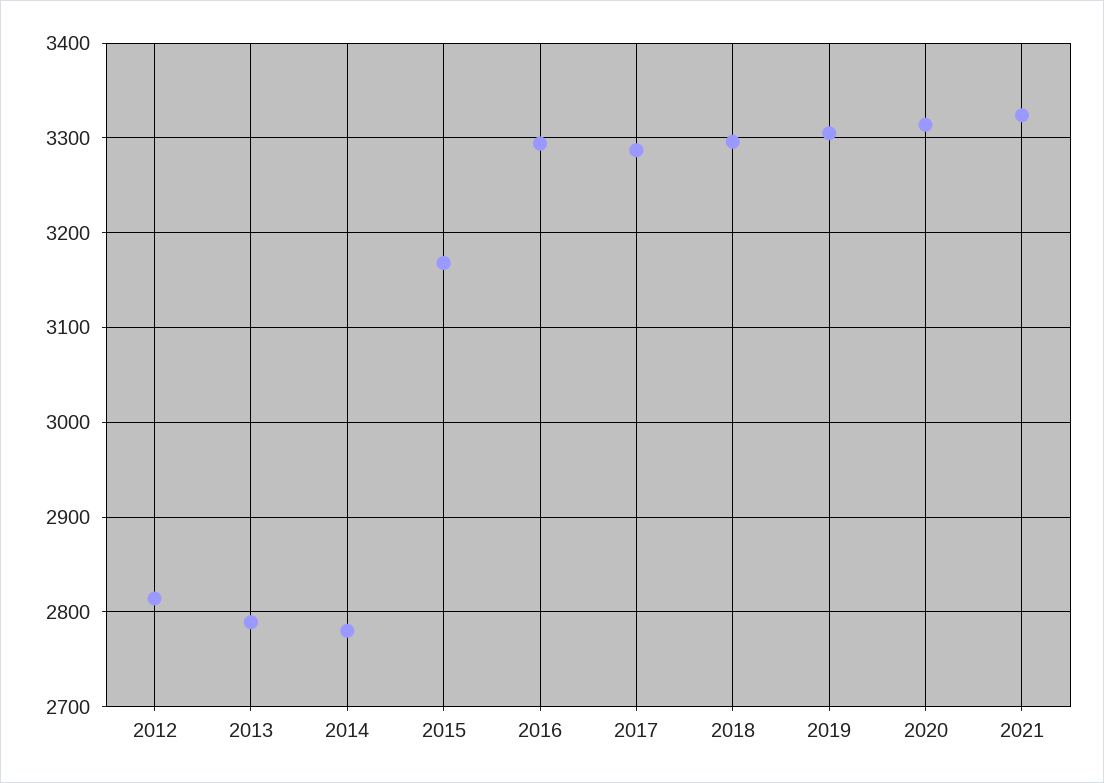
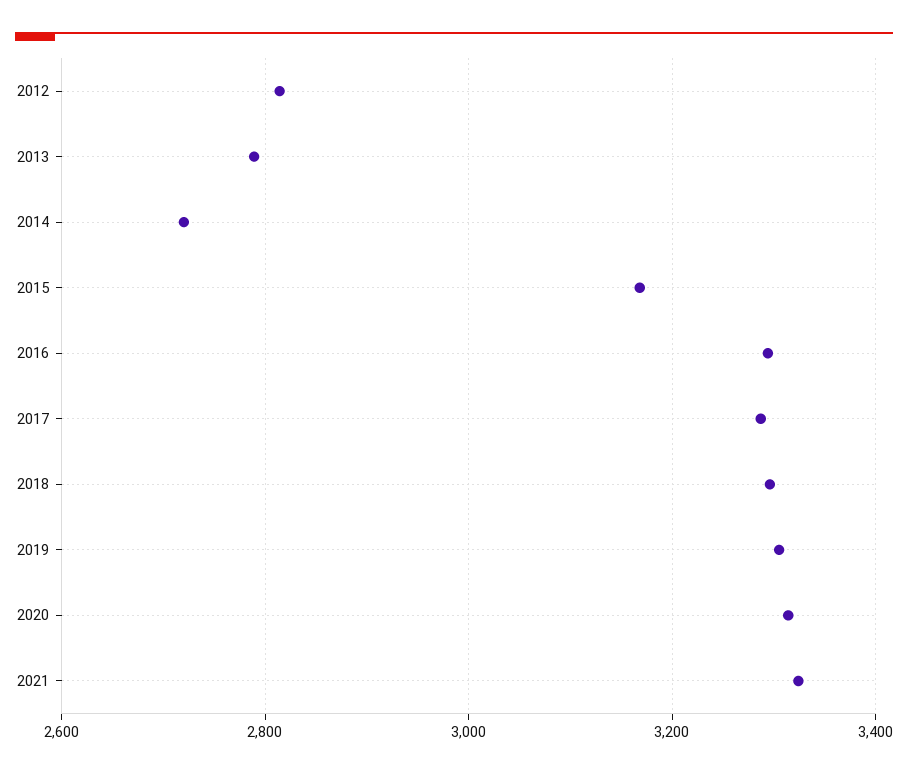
  {
    "2012": 2810,
    "2013": 2790,
-   "2014": 2780,
+   "2014": 2720,
    "2015": 3170,
    "2016": 3290,
    "2017": 3290,
    "2018": 3300,
    "2019": 3310,
    "2020": 3310,
    "2021": 3320
  }

